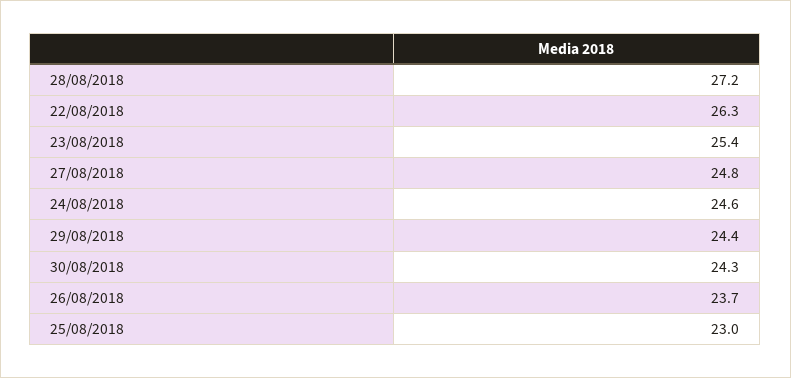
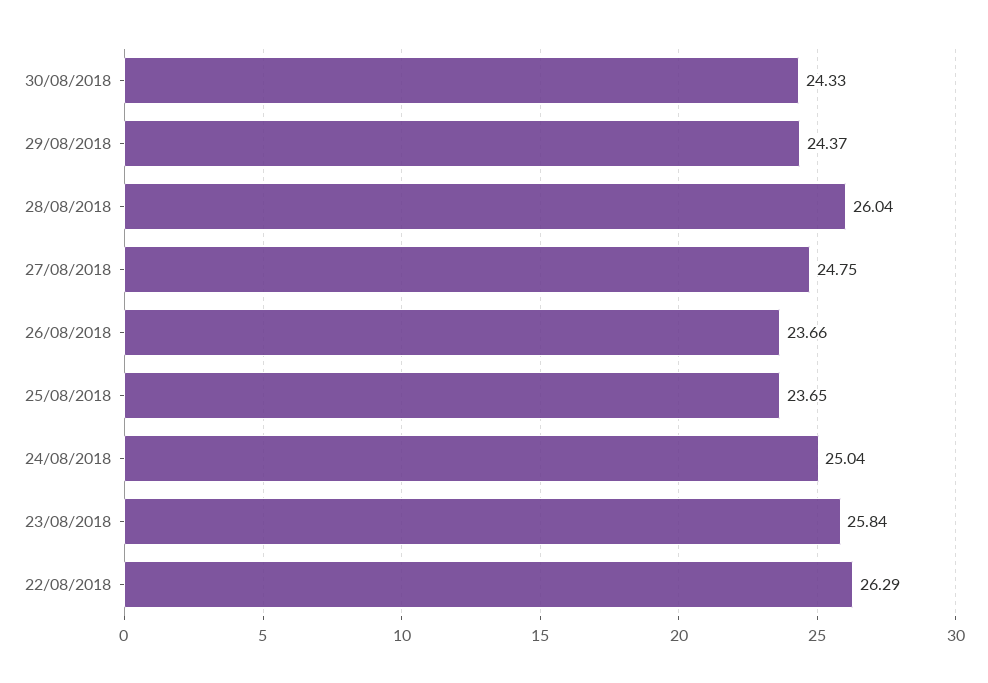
  {
-   "28/08/2018": 27.2,
+   "28/08/2018": 26.04,
    "22/08/2018": 26.29,
-   "23/08/2018": 25.4,
+   "23/08/2018": 25.84,
    "27/08/2018": 24.75,
-   "24/08/2018": 24.6,
+   "24/08/2018": 25.04,
    "29/08/2018": 24.37,
    "30/08/2018": 24.33,
    "26/08/2018": 23.66,
-   "25/08/2018": 23
+   "25/08/2018": 23.65
  }

